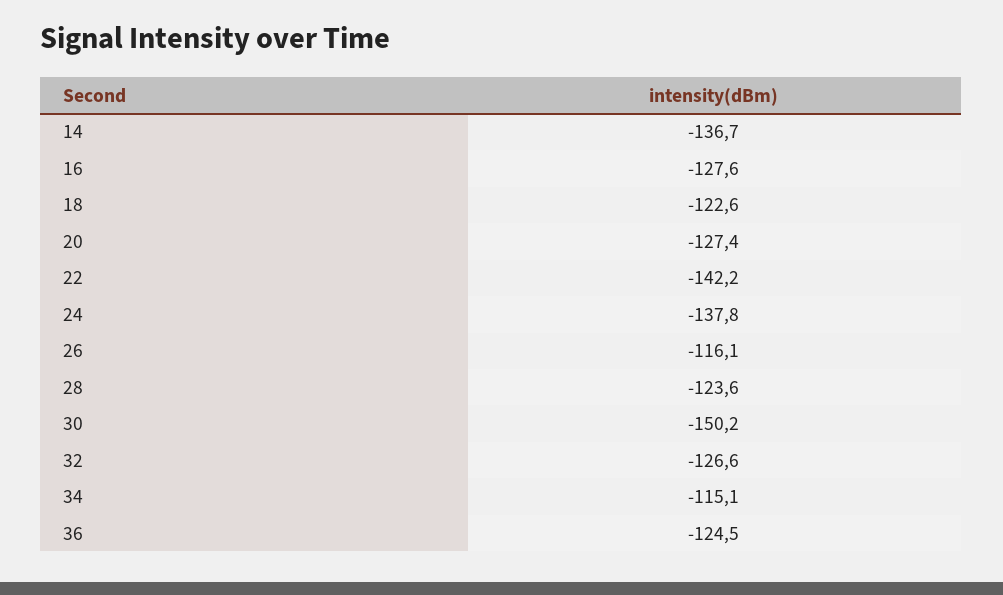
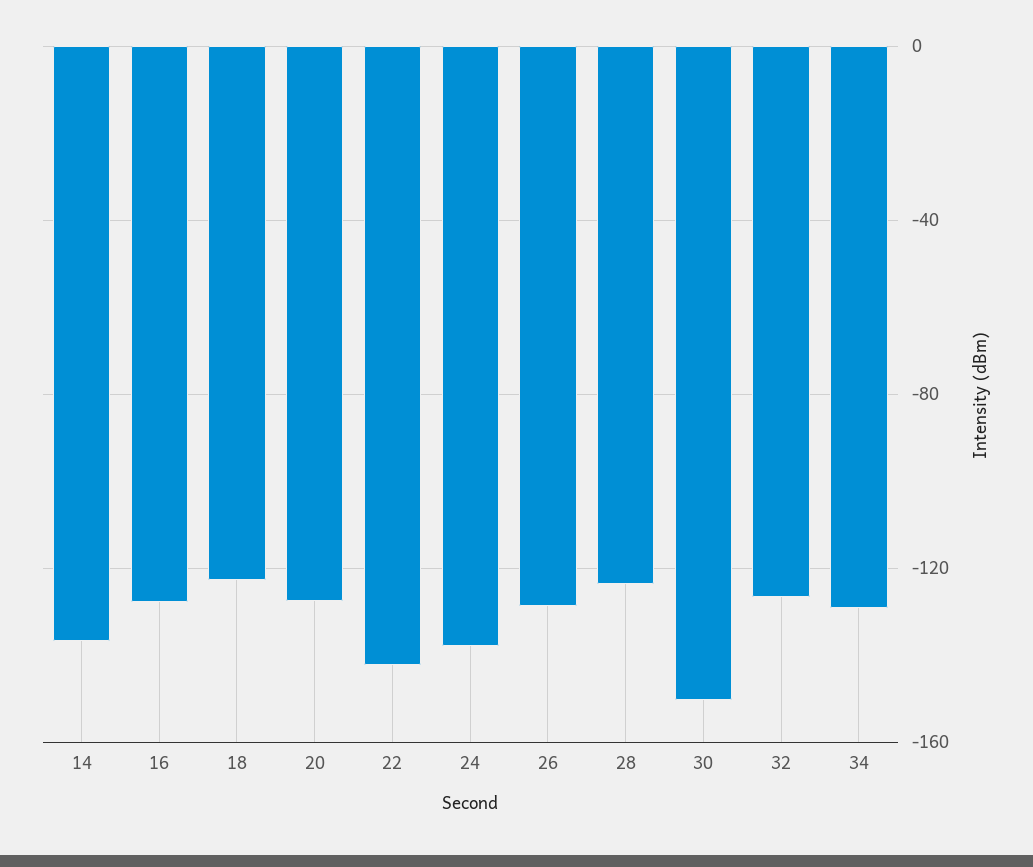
  {
    "14": -136.7,
    "16": -127.6,
    "18": -122.6,
    "20": -127.4,
    "22": -142.2,
    "24": -137.8,
-   "26": -116.1,
+   "26": -130,
    "28": -123.6,
    "30": -150.2,
    "32": -126.6,
-   "34": -115.1,
+   "34": -130
-   "36": -124.5
  }

